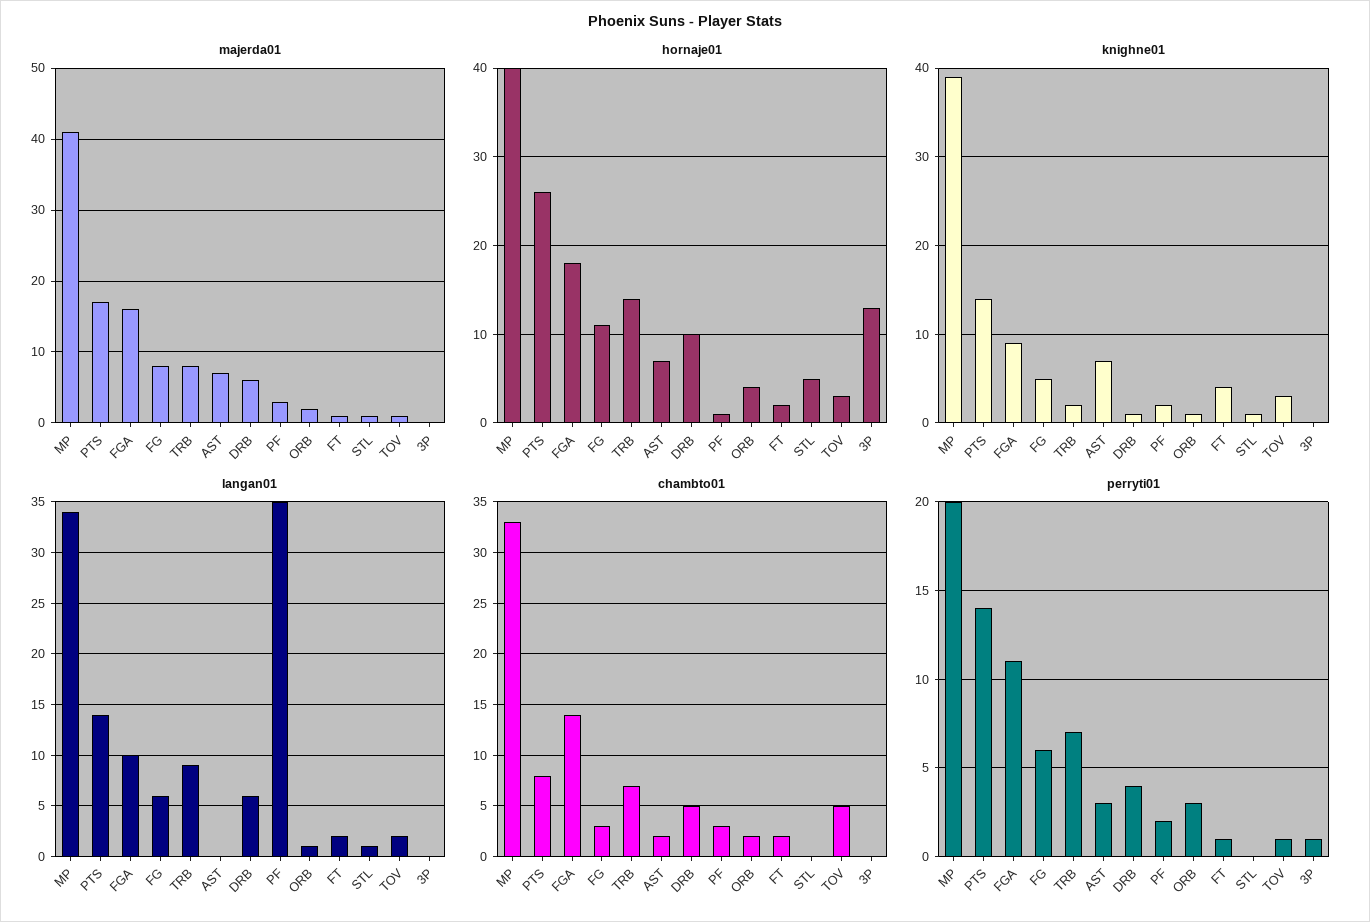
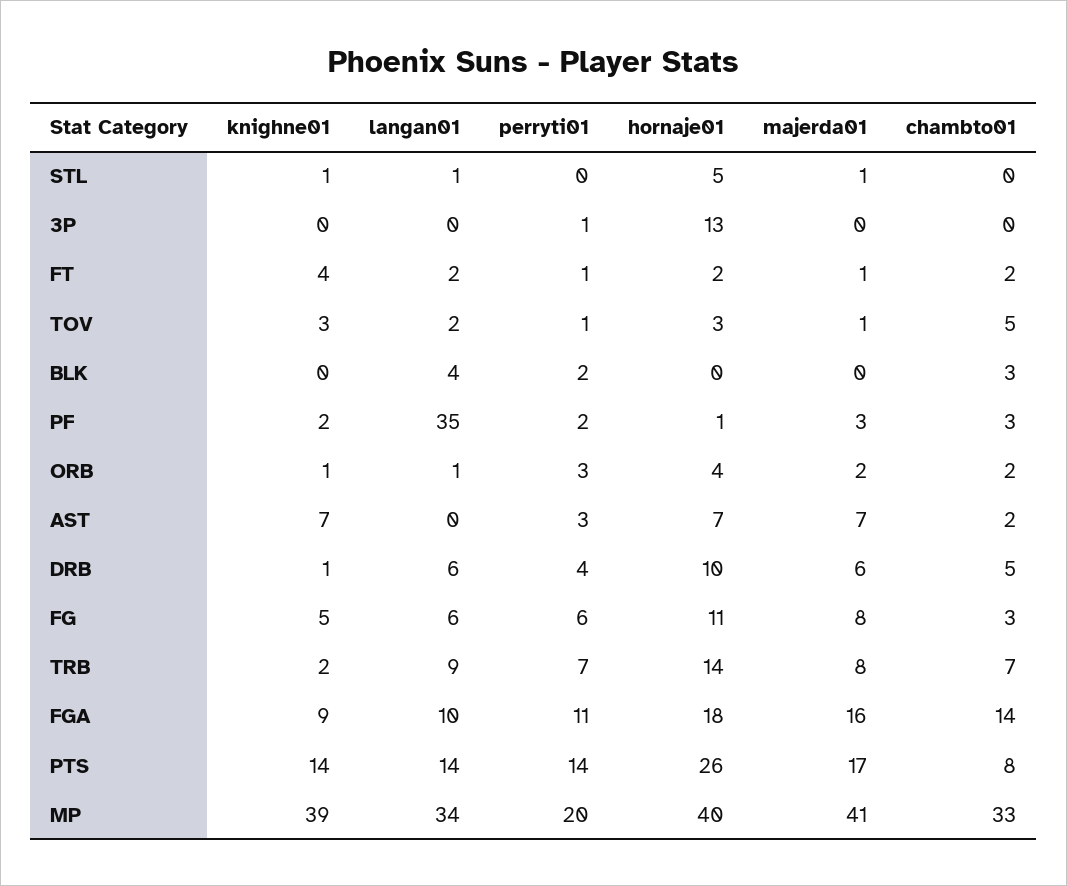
  {
    "majerda01": {
      "MP": 41,
      "PTS": 17,
      "FGA": 16,
      "FG": 8,
      "TRB": 8,
      "AST": 7,
      "DRB": 6,
      "PF": 3,
      "ORB": 2,
      "FT": 1,
      "STL": 1,
      "TOV": 1,
-     "3P": 0
+     "3P": 0,
+     "BLK": 0
    },
    "hornaje01": {
      "MP": 40,
      "PTS": 26,
      "FGA": 18,
      "FG": 11,
      "TRB": 14,
      "AST": 7,
      "DRB": 10,
      "PF": 1,
      "ORB": 4,
      "FT": 2,
      "STL": 5,
      "TOV": 3,
-     "3P": 13
+     "3P": 13,
+     "BLK": 0
    },
    "knighne01": {
      "MP": 39,
      "PTS": 14,
      "FGA": 9,
      "FG": 5,
      "TRB": 2,
      "AST": 7,
      "DRB": 1,
      "PF": 2,
      "ORB": 1,
      "FT": 4,
      "STL": 1,
      "TOV": 3,
-     "3P": 0
+     "3P": 0,
+     "BLK": 0
    },
    "langan01": {
      "MP": 34,
      "PTS": 14,
      "FGA": 10,
      "FG": 6,
      "TRB": 9,
      "AST": 0,
      "DRB": 6,
      "PF": 35,
      "ORB": 1,
      "FT": 2,
      "STL": 1,
      "TOV": 2,
-     "3P": 0
+     "3P": 0,
+     "BLK": 4
    },
    "chambto01": {
      "MP": 33,
      "PTS": 8,
      "FGA": 14,
      "FG": 3,
      "TRB": 7,
      "AST": 2,
      "DRB": 5,
      "PF": 3,
      "ORB": 2,
      "FT": 2,
      "STL": 0,
      "TOV": 5,
-     "3P": 0
+     "3P": 0,
+     "BLK": 3
    },
    "perryti01": {
      "MP": 20,
      "PTS": 14,
      "FGA": 11,
      "FG": 6,
      "TRB": 7,
      "AST": 3,
      "DRB": 4,
      "PF": 2,
      "ORB": 3,
      "FT": 1,
      "STL": 0,
      "TOV": 1,
-     "3P": 1
+     "3P": 1,
+     "BLK": 2
    }
  }

